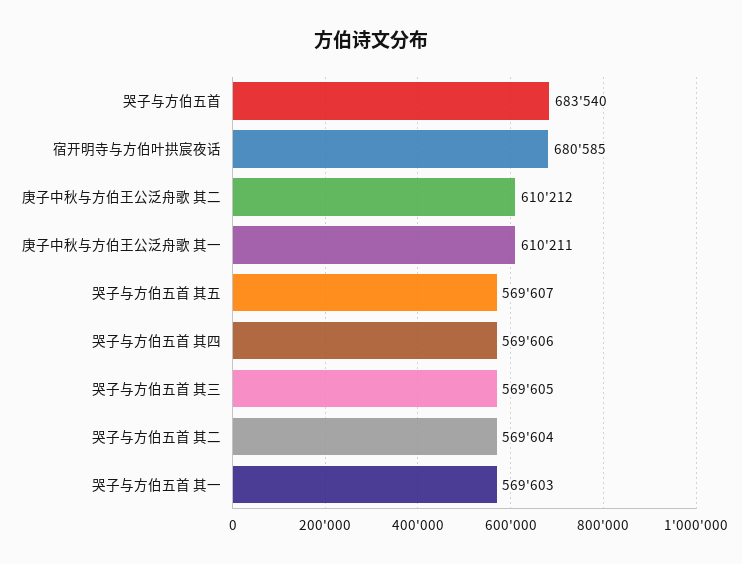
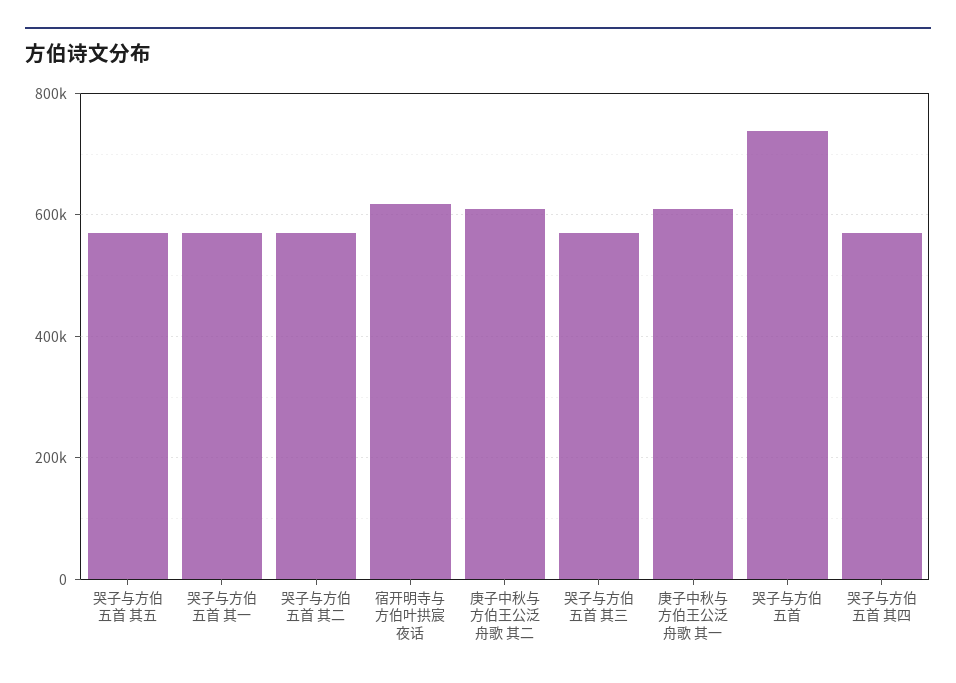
  {
-   "哭子与方伯五首": 683540,
+   "哭子与方伯五首": 740000,
-   "宿开明寺与方伯叶拱宸夜话": 680585,
+   "宿开明寺与方伯叶拱宸夜话": 620000,
    "庚子中秋与方伯王公泛舟歌 其二": 610212,
    "庚子中秋与方伯王公泛舟歌 其一": 610211,
    "哭子与方伯五首 其五": 569607,
    "哭子与方伯五首 其四": 569606,
    "哭子与方伯五首 其三": 569605,
    "哭子与方伯五首 其二": 569604,
    "哭子与方伯五首 其一": 569603
  }

